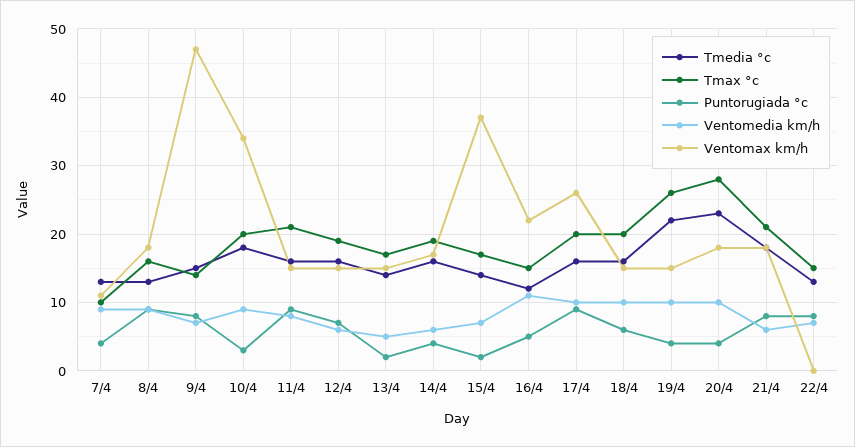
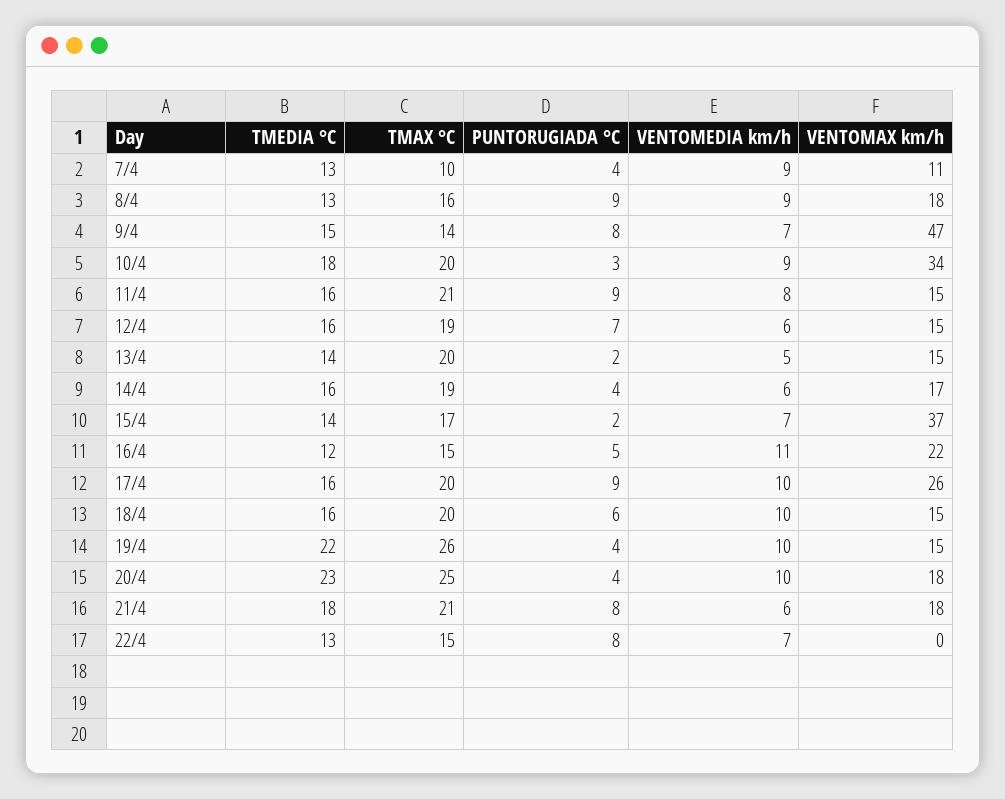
  {
    "Tmedia °c": {
      "7/4": 13,
      "8/4": 13,
      "9/4": 15,
      "10/4": 18,
      "11/4": 16,
      "12/4": 16,
      "13/4": 14,
      "14/4": 16,
      "15/4": 14,
      "16/4": 12,
      "17/4": 16,
      "18/4": 16,
      "19/4": 22,
      "20/4": 23,
      "21/4": 18,
      "22/4": 13
    },
    "Tmax °c": {
      "7/4": 10,
      "8/4": 16,
      "9/4": 14,
      "10/4": 20,
      "11/4": 21,
      "12/4": 19,
-     "13/4": 17,
+     "13/4": 20,
      "14/4": 19,
      "15/4": 17,
      "16/4": 15,
      "17/4": 20,
      "18/4": 20,
      "19/4": 26,
-     "20/4": 28,
+     "20/4": 25,
      "21/4": 21,
      "22/4": 15
    },
    "Puntorugiada °c": {
      "7/4": 4,
      "8/4": 9,
      "9/4": 8,
      "10/4": 3,
      "11/4": 9,
      "12/4": 7,
      "13/4": 2,
      "14/4": 4,
      "15/4": 2,
      "16/4": 5,
      "17/4": 9,
      "18/4": 6,
      "19/4": 4,
      "20/4": 4,
      "21/4": 8,
      "22/4": 8
    },
    "Ventomedia km/h": {
      "7/4": 9,
      "8/4": 9,
      "9/4": 7,
      "10/4": 9,
      "11/4": 8,
      "12/4": 6,
      "13/4": 5,
      "14/4": 6,
      "15/4": 7,
      "16/4": 11,
      "17/4": 10,
      "18/4": 10,
      "19/4": 10,
      "20/4": 10,
      "21/4": 6,
      "22/4": 7
    },
    "Ventomax km/h": {
      "7/4": 11,
      "8/4": 18,
      "9/4": 47,
      "10/4": 34,
      "11/4": 15,
      "12/4": 15,
      "13/4": 15,
      "14/4": 17,
      "15/4": 37,
      "16/4": 22,
      "17/4": 26,
      "18/4": 15,
      "19/4": 15,
      "20/4": 18,
      "21/4": 18,
      "22/4": 0
    }
  }

